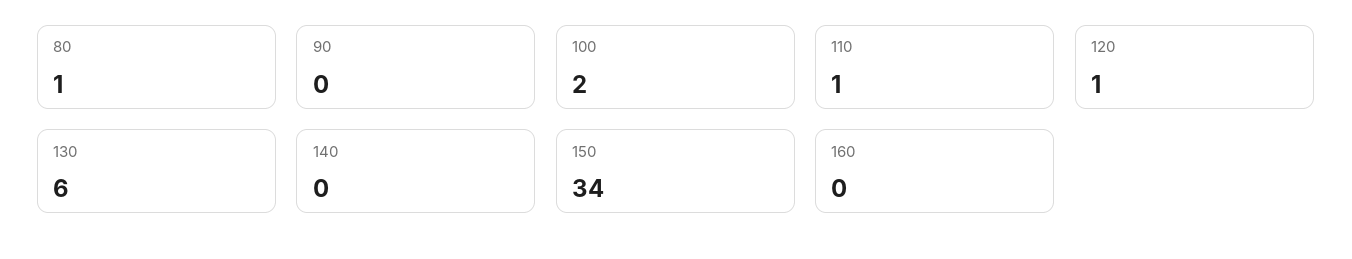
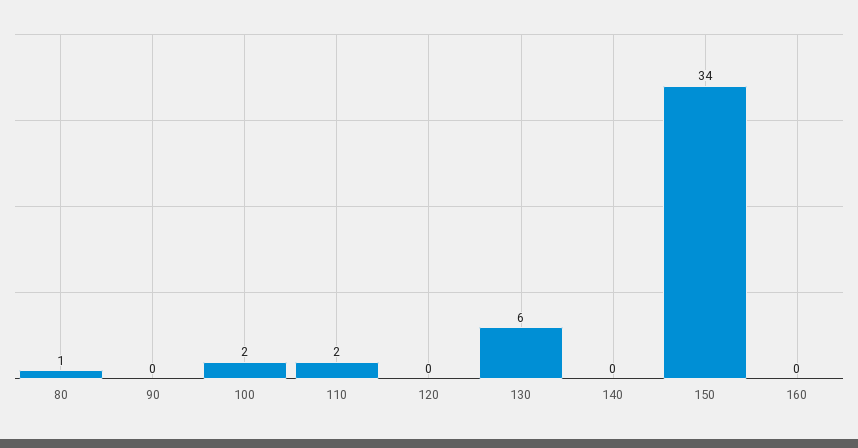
  {
    "80": 1,
    "90": 0,
    "100": 2,
-   "110": 1,
+   "110": 2,
-   "120": 1,
+   "120": 0,
    "130": 6,
    "140": 0,
    "150": 34,
    "160": 0
  }

